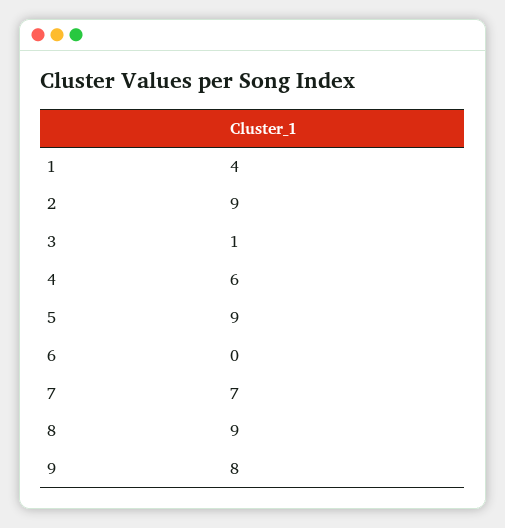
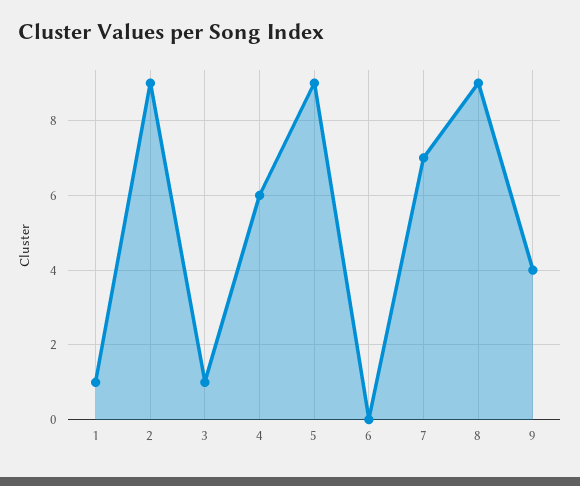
  {
-   "1": 4,
+   "1": 1,
    "2": 9,
    "3": 1,
    "4": 6,
    "5": 9,
    "6": 0,
    "7": 7,
    "8": 9,
-   "9": 8
+   "9": 4
  }

